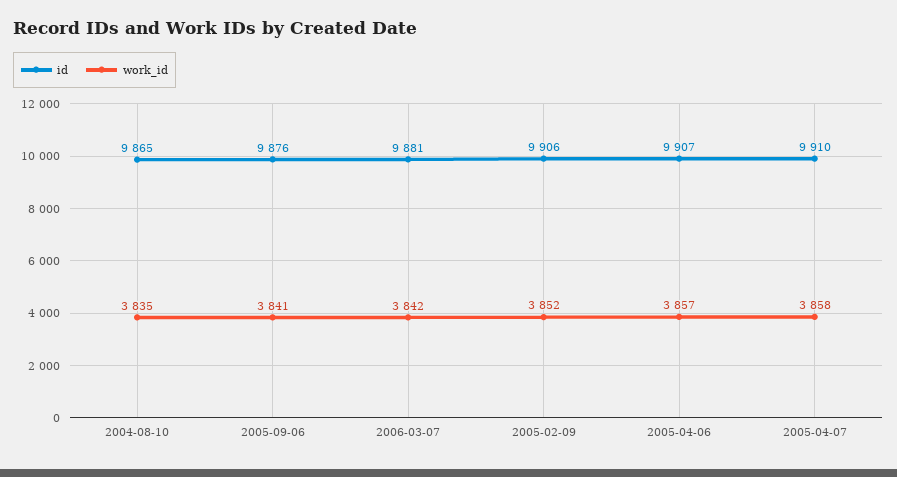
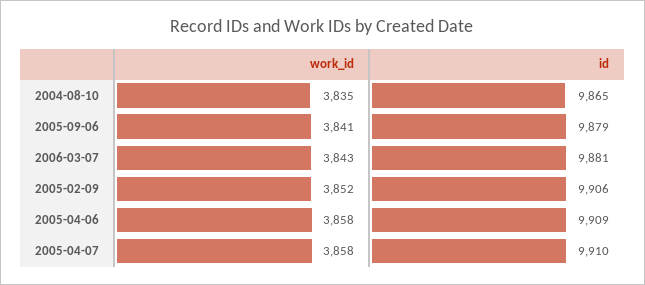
  {
    "id": {
      "2004-08-10": 9865,
-     "2005-09-06": 9876,
+     "2005-09-06": 9879,
      "2006-03-07": 9881,
      "2005-02-09": 9906,
-     "2005-04-06": 9907,
+     "2005-04-06": 9909,
      "2005-04-07": 9910
    },
    "work_id": {
      "2004-08-10": 3835,
      "2005-09-06": 3841,
-     "2006-03-07": 3842,
+     "2006-03-07": 3843,
      "2005-02-09": 3852,
-     "2005-04-06": 3857,
+     "2005-04-06": 3858,
      "2005-04-07": 3858
    }
  }

